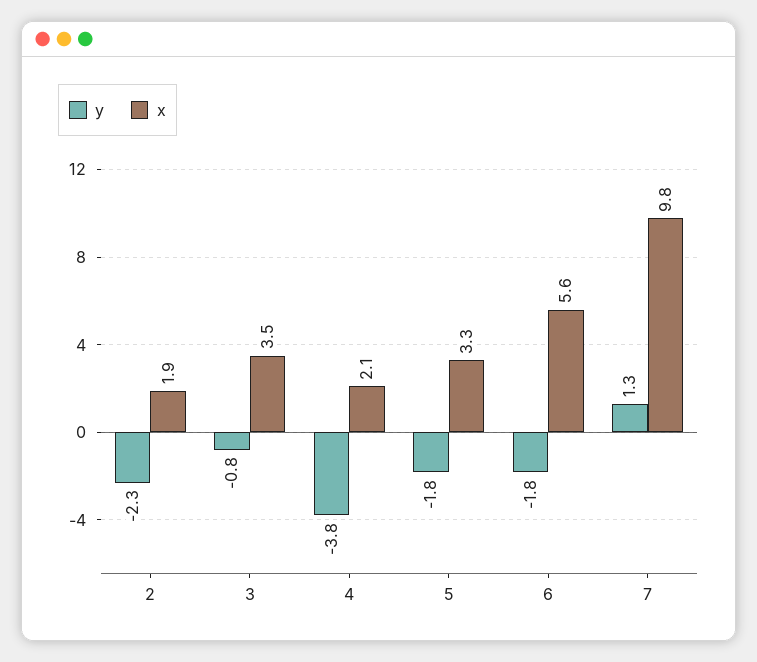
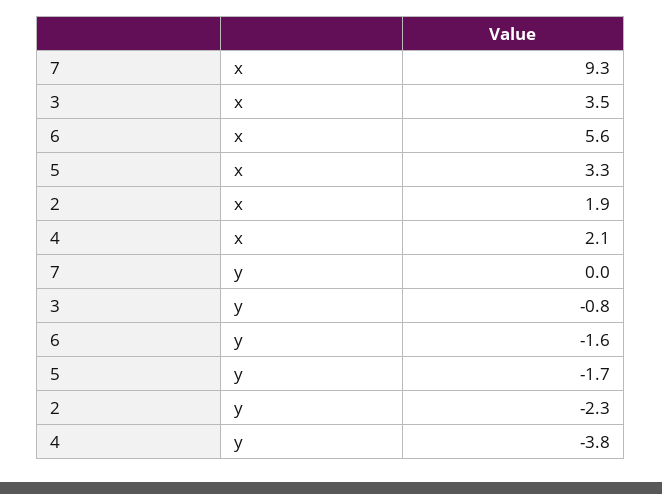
  {
    "y": {
      "2": -2.3,
      "3": -0.8,
      "4": -3.8,
-     "5": -1.8,
+     "5": -1.7,
-     "6": -1.8,
+     "6": -1.6,
-     "7": 1.3
+     "7": 0
    },
    "x": {
      "2": 1.9,
      "3": 3.5,
      "4": 2.1,
      "5": 3.3,
      "6": 5.6,
-     "7": 9.8
+     "7": 9.3
    }
  }

